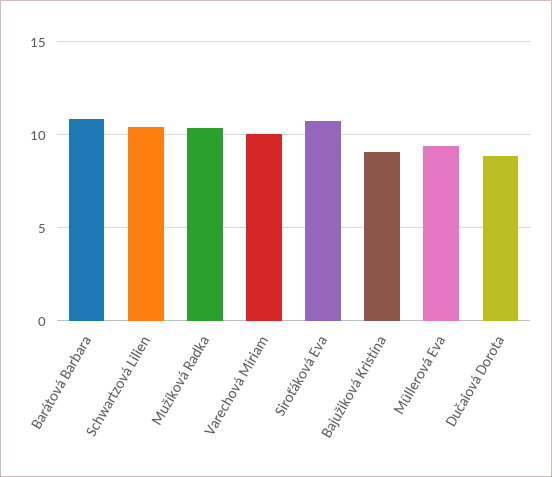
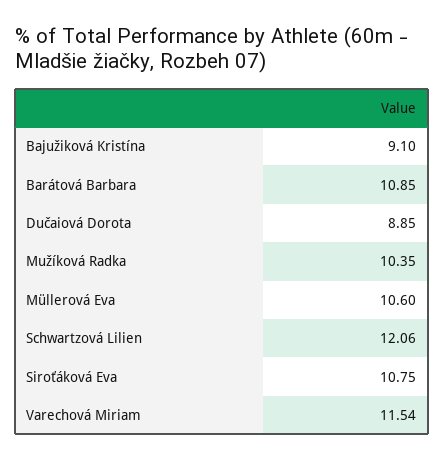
  {
    "Barátová Barbara": 10.85,
-   "Schwartzová Lilien": 10.5,
+   "Schwartzová Lilien": 12.06,
    "Mužíková Radka": 10.35,
-   "Varechová Miriam": 10,
+   "Varechová Miriam": 11.54,
    "Siroťáková Eva": 10.75,
    "Bajužiková Kristína": 9.1,
-   "Müllerová Eva": 9.5,
+   "Müllerová Eva": 10.6,
    "Dučaiová Dorota": 8.85
  }

